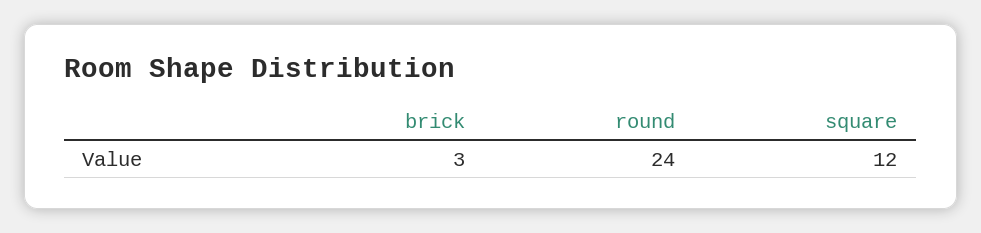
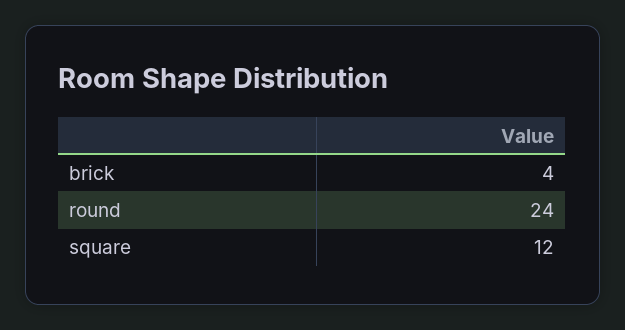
  {
-   "brick": 3,
+   "brick": 4,
    "round": 24,
    "square": 12
  }

